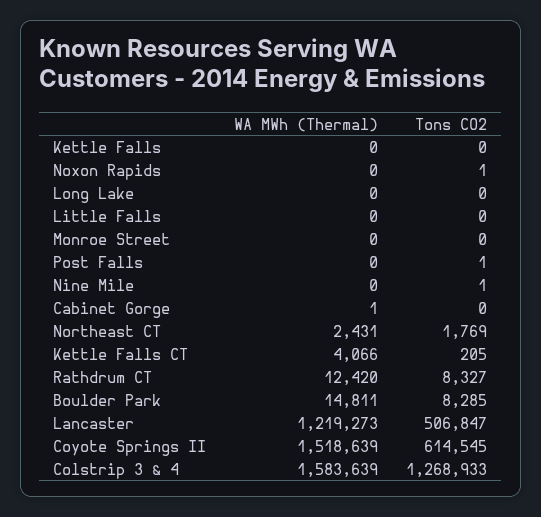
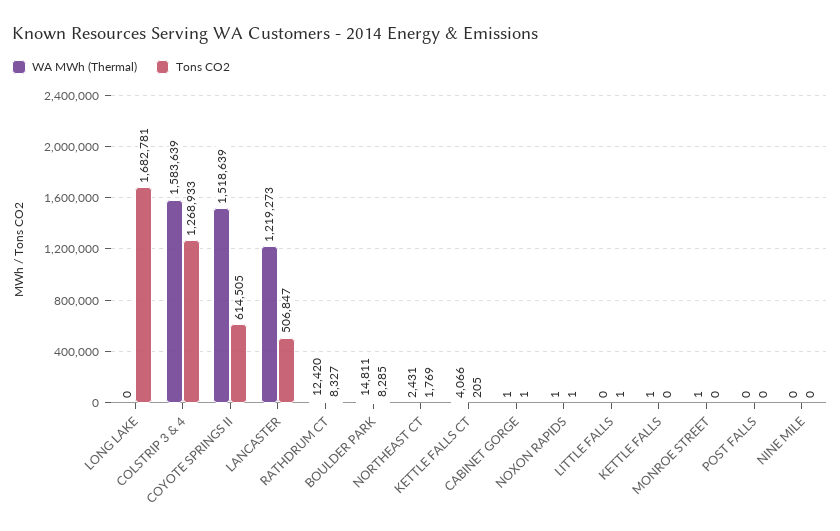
  {
    "WA MWh (Thermal)": {
-     "Kettle Falls": 0,
+     "Kettle Falls": 1,
-     "Noxon Rapids": 0,
+     "Noxon Rapids": 1,
      "Long Lake": 0,
      "Little Falls": 0,
-     "Monroe Street": 0,
+     "Monroe Street": 1,
      "Post Falls": 0,
      "Nine Mile": 0,
      "Cabinet Gorge": 1,
      "Northeast CT": 2431,
      "Kettle Falls CT": 4066,
      "Rathdrum CT": 12420,
      "Boulder Park": 14811,
      "Lancaster": 1219273,
      "Coyote Springs II": 1518639,
      "Colstrip 3 & 4": 1583639
    },
    "Tons CO2": {
      "Kettle Falls": 0,
      "Noxon Rapids": 1,
-     "Long Lake": 0,
+     "Long Lake": 1682781,
-     "Little Falls": 0,
+     "Little Falls": 1,
      "Monroe Street": 0,
-     "Post Falls": 1,
+     "Post Falls": 0,
-     "Nine Mile": 1,
+     "Nine Mile": 0,
-     "Cabinet Gorge": 0,
+     "Cabinet Gorge": 1,
      "Northeast CT": 1769,
      "Kettle Falls CT": 205,
      "Rathdrum CT": 8327,
      "Boulder Park": 8285,
      "Lancaster": 506847,
-     "Coyote Springs II": 614545,
+     "Coyote Springs II": 614505,
      "Colstrip 3 & 4": 1268933
    }
  }

